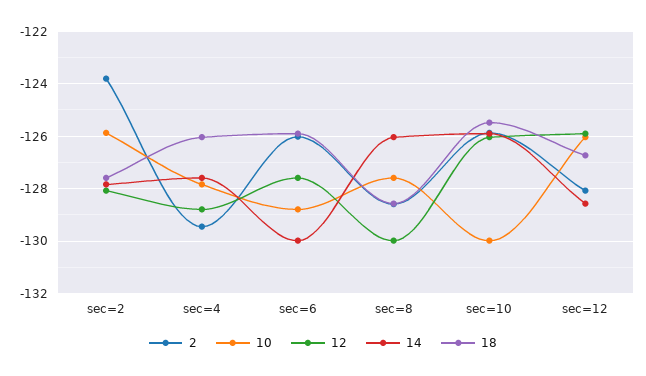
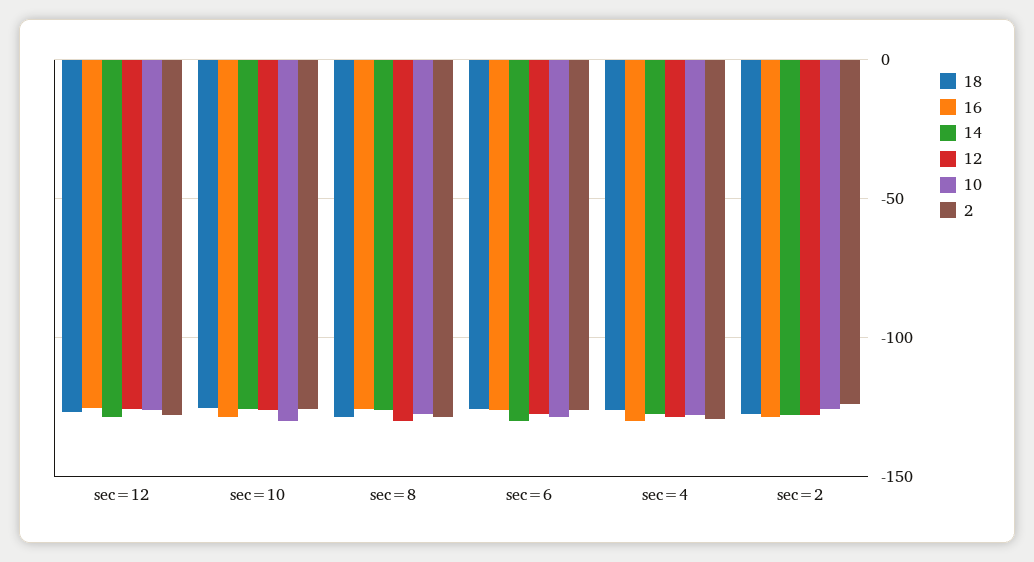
  {
    "2": {
      "sec=2": -123.75,
      "sec=4": -129.5,
      "sec=6": -126,
      "sec=8": -128.5,
      "sec=10": -125.75,
      "sec=12": -128
    },
    "10": {
      "sec=2": -125.75,
      "sec=4": -127.75,
      "sec=6": -128.75,
      "sec=8": -127.5,
      "sec=10": -130,
      "sec=12": -126
    },
    "12": {
      "sec=2": -128,
      "sec=4": -128.75,
      "sec=6": -127.5,
      "sec=8": -130,
      "sec=10": -126,
      "sec=12": -126
    },
    "14": {
      "sec=2": -127.75,
      "sec=4": -127.5,
      "sec=6": -130,
      "sec=8": -126,
      "sec=10": -126,
      "sec=12": -128.5
    },
    "18": {
      "sec=2": -127.5,
      "sec=4": -126,
      "sec=6": -126,
      "sec=8": -128.5,
      "sec=10": -125.5,
      "sec=12": -126.75
-   }
+   },
+   "16": {
+     "sec=12": -125,
+     "sec=10": -130,
+     "sec=8": -125,
+     "sec=6": -125,
+     "sec=4": -130,
+     "sec=2": -130
+   }
  }

